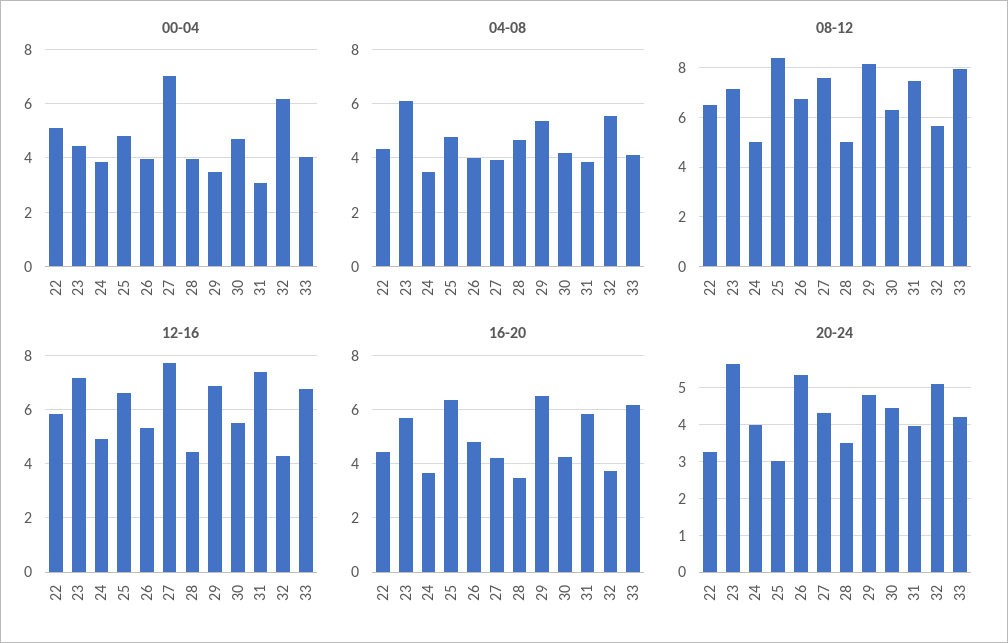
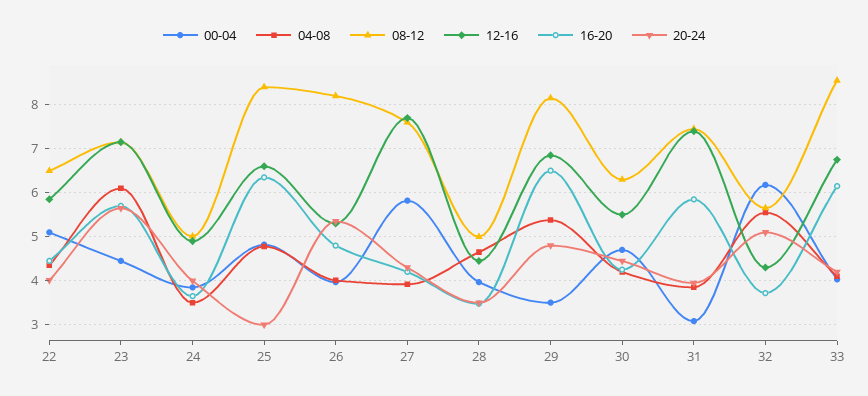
  {
    "00-04": {
      "22": 5.2,
      "23": 4.4,
      "24": 3.8,
      "25": 4.8,
      "26": 4,
-     "27": 7,
+     "27": 5.8,
      "28": 4,
      "29": 3.6,
      "30": 4.8,
      "31": 3,
      "32": 6.2,
      "33": 4
    },
    "04-08": {
      "22": 4.4,
      "23": 6.2,
      "24": 3.6,
      "25": 4.8,
      "26": 4,
      "27": 4,
      "28": 4.6,
      "29": 5.4,
      "30": 4.2,
      "31": 3.8,
      "32": 5.6,
      "33": 4.2
    },
    "08-12": {
      "22": 6.6,
      "23": 7.2,
      "24": 5,
      "25": 8.4,
-     "26": 6.75,
+     "26": 8.2,
      "27": 7.6,
      "28": 5,
      "29": 8.2,
      "30": 6.4,
      "31": 7.4,
      "32": 5.6,
-     "33": 8
+     "33": 8.6
    },
    "12-16": {
      "22": 5.8,
      "23": 7.2,
      "24": 5,
      "25": 6.6,
      "26": 5.4,
      "27": 7.8,
      "28": 4.4,
      "29": 6.8,
      "30": 5.6,
      "31": 7.4,
      "32": 4.4,
      "33": 6.8
    },
    "16-20": {
      "22": 4.4,
      "23": 5.8,
      "24": 3.6,
      "25": 6.4,
      "26": 4.8,
      "27": 4.2,
      "28": 3.4,
      "29": 6.6,
      "30": 4.2,
      "31": 5.8,
      "32": 3.8,
      "33": 6.2
    },
    "20-24": {
-     "22": 3.2,
+     "22": 4,
      "23": 5.6,
      "24": 4,
      "25": 3,
      "26": 5.4,
      "27": 4.4,
      "28": 3.6,
      "29": 4.8,
      "30": 4.4,
      "31": 4,
      "32": 5.2,
      "33": 4.2
    }
  }

